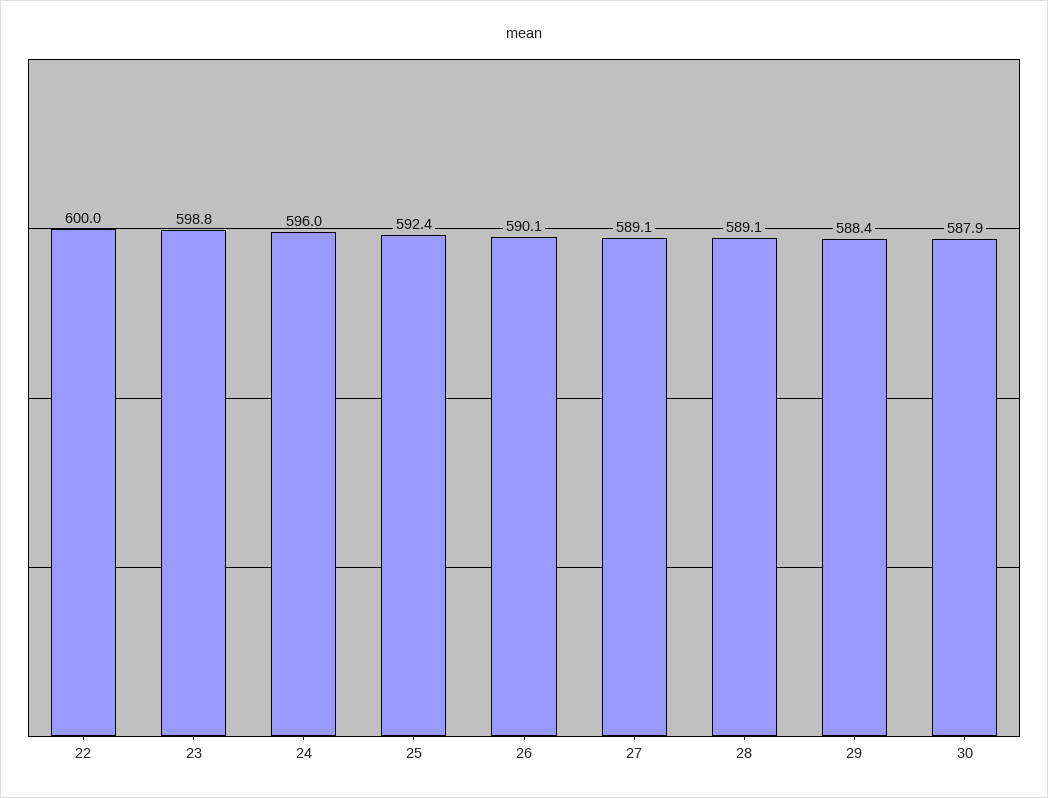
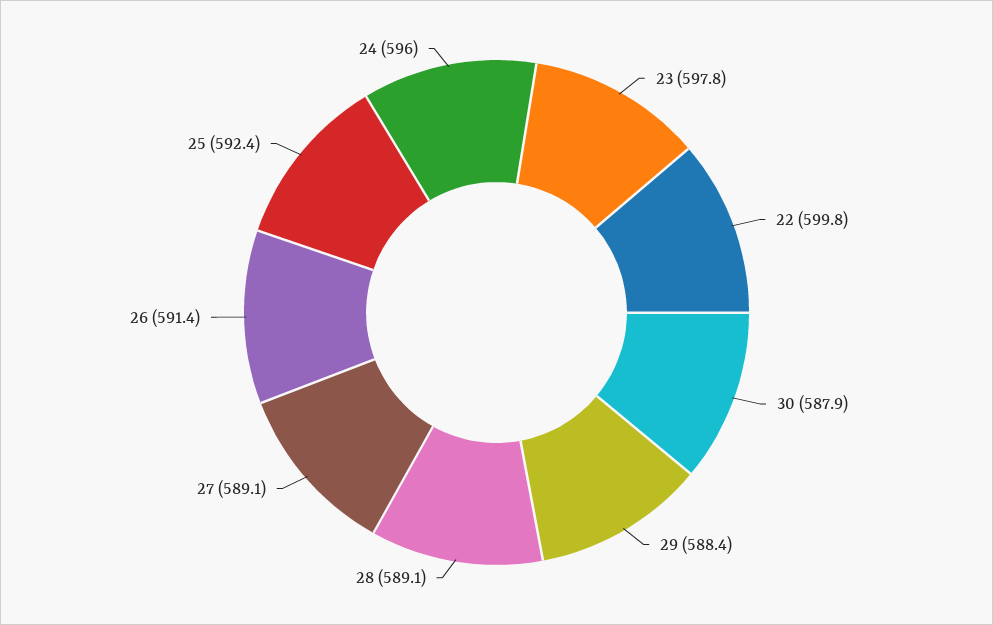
  {
-   "22": 600,
+   "22": 599.8,
-   "23": 598.8,
+   "23": 597.8,
    "24": 596,
    "25": 592.4,
-   "26": 590.1,
+   "26": 591.4,
    "27": 589.1,
    "28": 589.1,
    "29": 588.4,
    "30": 587.9
  }

